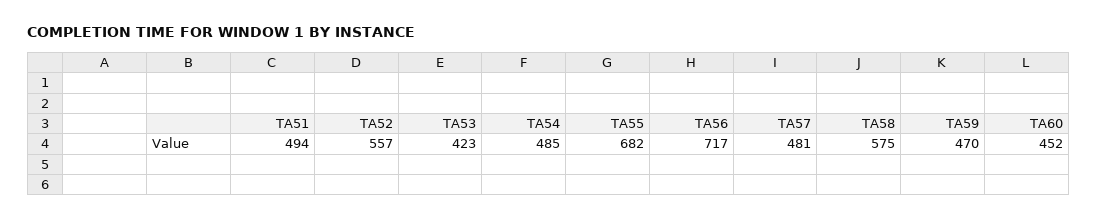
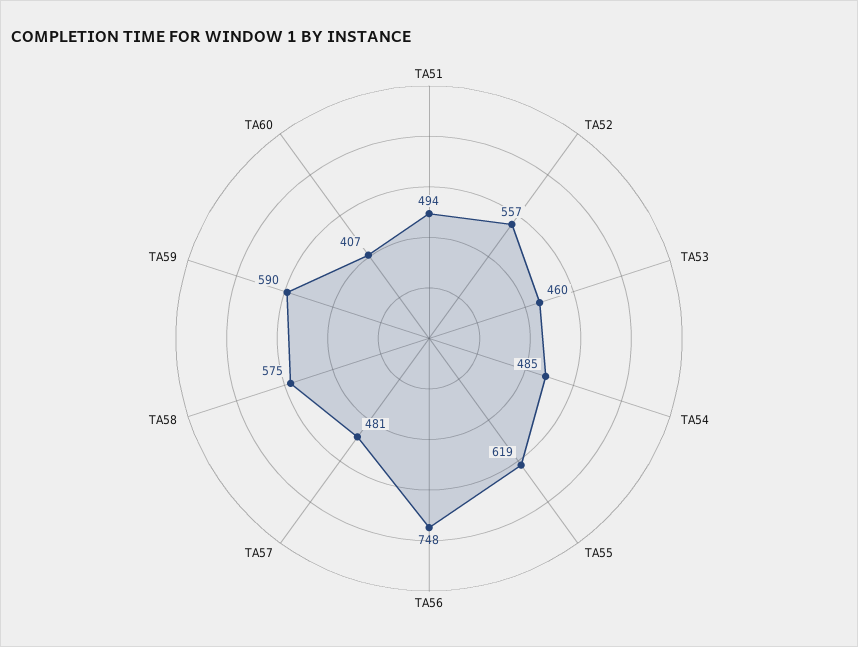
  {
    "TA51": 494,
    "TA52": 557,
-   "TA53": 423,
+   "TA53": 460,
    "TA54": 485,
-   "TA55": 682,
+   "TA55": 619,
-   "TA56": 717,
+   "TA56": 748,
    "TA57": 481,
    "TA58": 575,
-   "TA59": 470,
+   "TA59": 590,
-   "TA60": 452
+   "TA60": 407
  }

